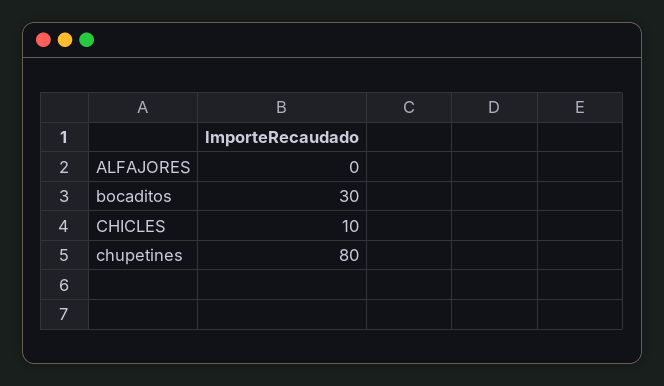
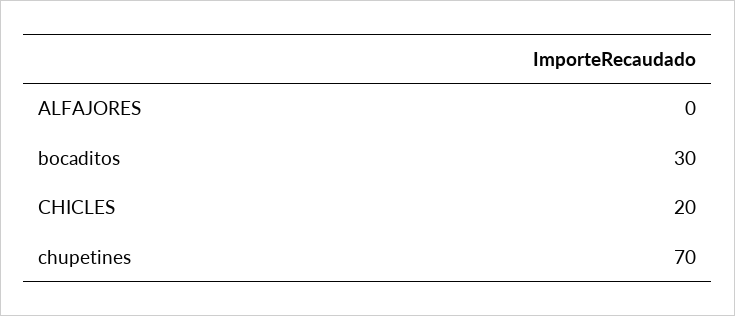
  {
    "ALFAJORES": 0,
    "bocaditos": 30,
-   "CHICLES": 10,
+   "CHICLES": 20,
-   "chupetines": 80
+   "chupetines": 70
  }

